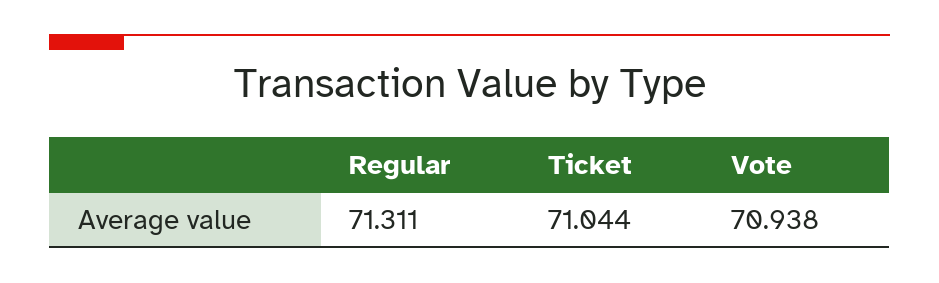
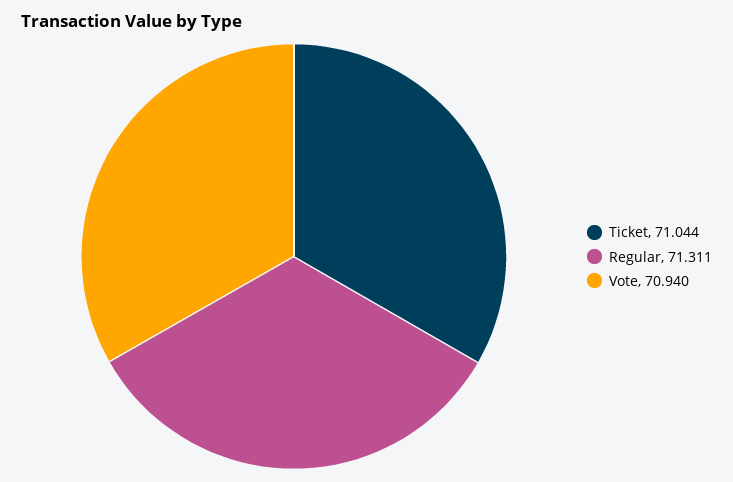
  {
    "Regular": 71.311,
    "Ticket": 71.044,
-   "Vote": 70.938
+   "Vote": 70.94
  }

